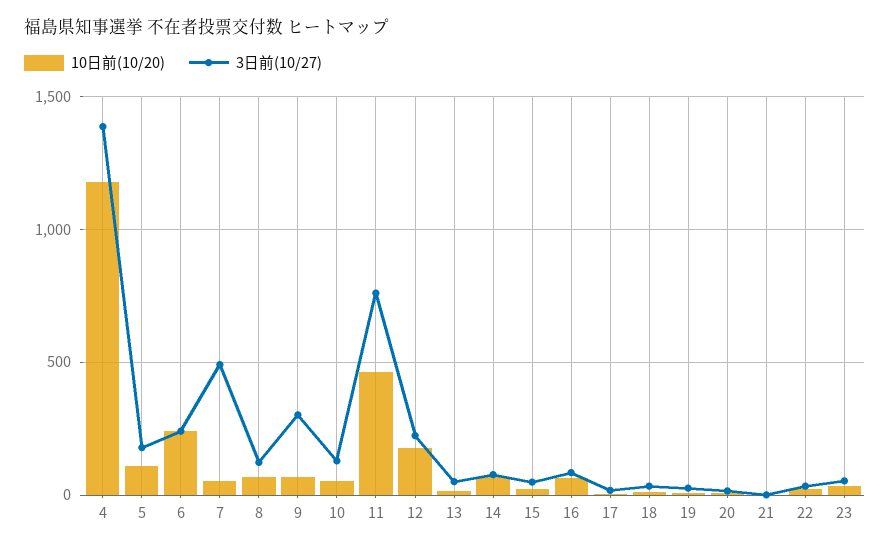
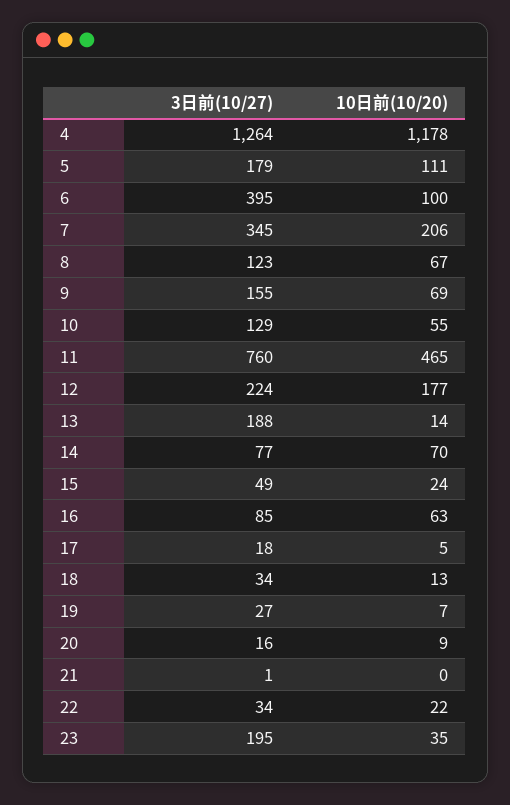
  {
    "10日前(10/20)": {
      "4": 1178,
      "5": 111,
-     "6": 250,
+     "6": 100,
-     "7": 50,
+     "7": 206,
      "8": 67,
      "9": 69,
      "10": 55,
      "11": 465,
      "12": 177,
      "13": 14,
      "14": 70,
      "15": 24,
      "16": 63,
      "17": 5,
      "18": 13,
      "19": 7,
      "20": 9,
      "21": 0,
      "22": 22,
      "23": 35
    },
    "3日前(10/27)": {
-     "4": 1400,
+     "4": 1264,
      "5": 179,
-     "6": 250,
+     "6": 395,
-     "7": 500,
+     "7": 345,
      "8": 123,
-     "9": 300,
+     "9": 155,
      "10": 129,
      "11": 760,
      "12": 224,
-     "13": 50,
+     "13": 188,
      "14": 77,
      "15": 49,
      "16": 85,
      "17": 18,
      "18": 34,
      "19": 27,
      "20": 16,
      "21": 1,
      "22": 34,
-     "23": 50
+     "23": 195
    }
  }

